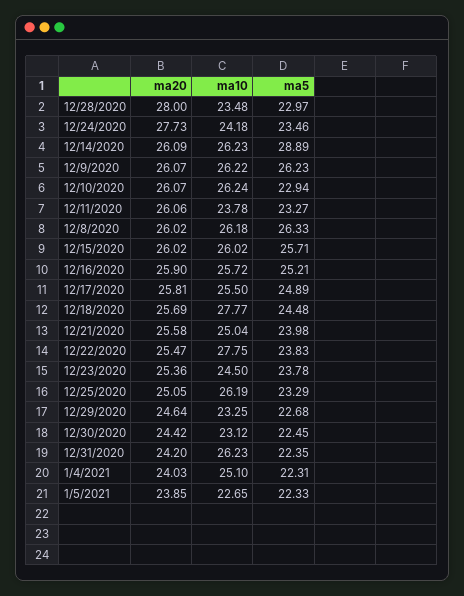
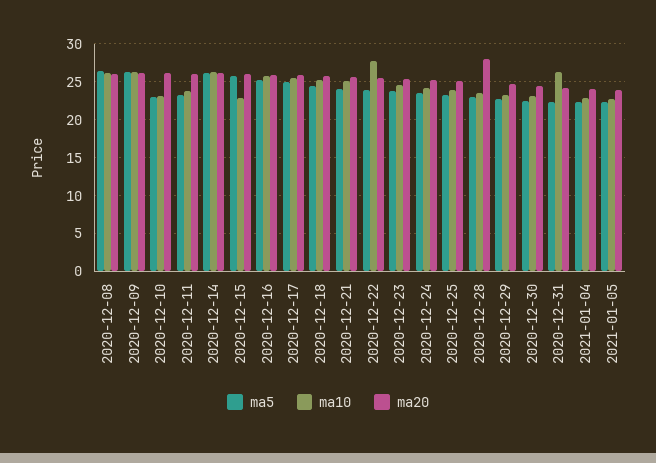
  {
    "ma20": {
      "12/28/2020": 28,
-     "12/24/2020": 27.73,
+     "12/24/2020": 25,
      "12/14/2020": 26.09,
      "12/9/2020": 26.07,
      "12/10/2020": 26.07,
      "12/11/2020": 26.06,
      "12/8/2020": 26.02,
      "12/15/2020": 26.02,
      "12/16/2020": 25.9,
      "12/17/2020": 25.81,
      "12/18/2020": 25.69,
      "12/21/2020": 25.58,
      "12/22/2020": 25.47,
      "12/23/2020": 25.36,
      "12/25/2020": 25.05,
      "12/29/2020": 24.64,
      "12/30/2020": 24.42,
      "12/31/2020": 24.2,
      "1/4/2021": 24.03,
      "1/5/2021": 23.85
    },
    "ma10": {
      "12/28/2020": 23.48,
      "12/24/2020": 24.18,
      "12/14/2020": 26.23,
      "12/9/2020": 26.22,
-     "12/10/2020": 26.24,
+     "12/10/2020": 23,
      "12/11/2020": 23.78,
      "12/8/2020": 26.18,
-     "12/15/2020": 26.02,
+     "12/15/2020": 23,
      "12/16/2020": 25.72,
      "12/17/2020": 25.5,
-     "12/18/2020": 27.77,
+     "12/18/2020": 25,
      "12/21/2020": 25.04,
      "12/22/2020": 27.75,
      "12/23/2020": 24.5,
-     "12/25/2020": 26.19,
+     "12/25/2020": 24,
      "12/29/2020": 23.25,
      "12/30/2020": 23.12,
      "12/31/2020": 26.23,
-     "1/4/2021": 25.1,
+     "1/4/2021": 23,
      "1/5/2021": 22.65
    },
    "ma5": {
      "12/28/2020": 22.97,
      "12/24/2020": 23.46,
-     "12/14/2020": 28.89,
+     "12/14/2020": 26,
      "12/9/2020": 26.23,
      "12/10/2020": 22.94,
      "12/11/2020": 23.27,
      "12/8/2020": 26.33,
      "12/15/2020": 25.71,
      "12/16/2020": 25.21,
      "12/17/2020": 24.89,
      "12/18/2020": 24.48,
      "12/21/2020": 23.98,
      "12/22/2020": 23.83,
      "12/23/2020": 23.78,
      "12/25/2020": 23.29,
      "12/29/2020": 22.68,
      "12/30/2020": 22.45,
      "12/31/2020": 22.35,
      "1/4/2021": 22.31,
      "1/5/2021": 22.33
    }
  }

